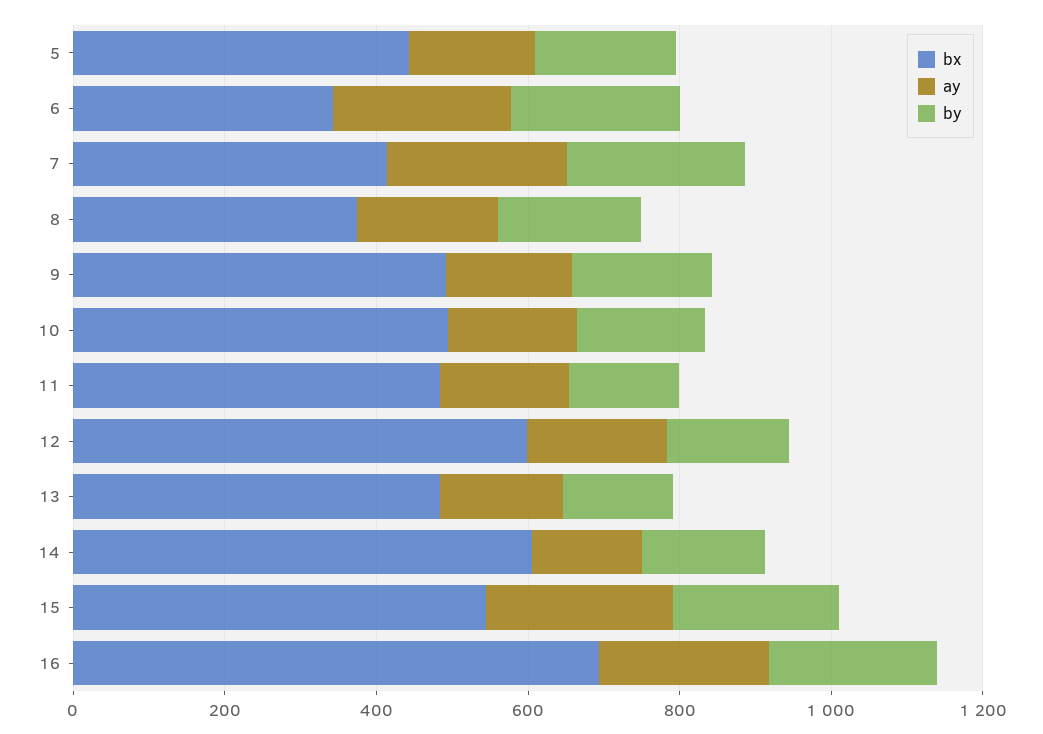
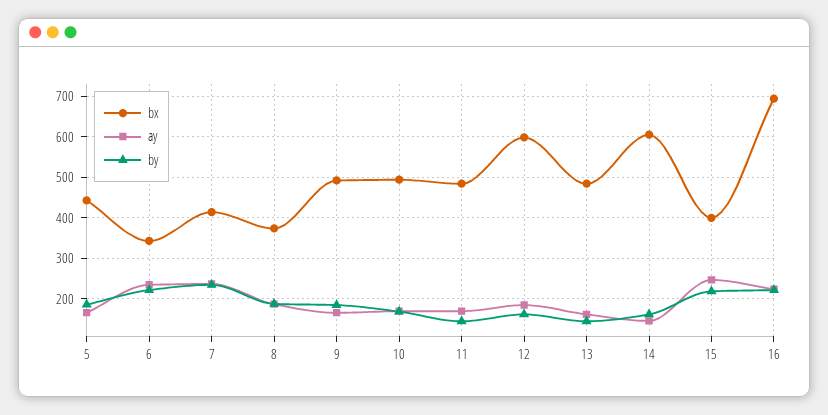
  {
    "bx": {
      "5": 440,
      "6": 340,
      "7": 420,
      "8": 380,
      "9": 500,
      "10": 500,
      "11": 480,
      "12": 600,
      "13": 480,
      "14": 600,
-     "15": 550,
+     "15": 400,
      "16": 700
    },
    "ay": {
      "5": 160,
      "6": 240,
      "7": 240,
      "8": 180,
      "9": 160,
      "10": 180,
      "11": 180,
      "12": 180,
      "13": 160,
      "14": 140,
      "15": 240,
      "16": 220
    },
    "by": {
      "5": 180,
      "6": 220,
      "7": 240,
      "8": 180,
      "9": 180,
      "10": 160,
      "11": 140,
      "12": 160,
      "13": 140,
      "14": 160,
      "15": 220,
      "16": 220
    }
  }

